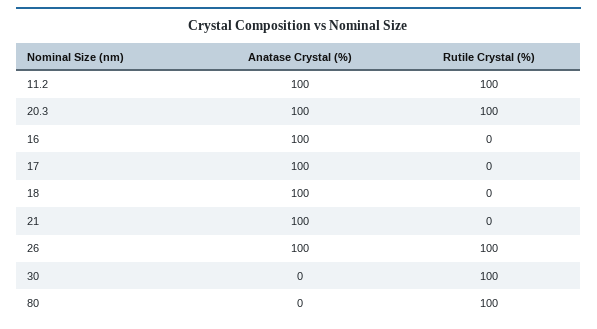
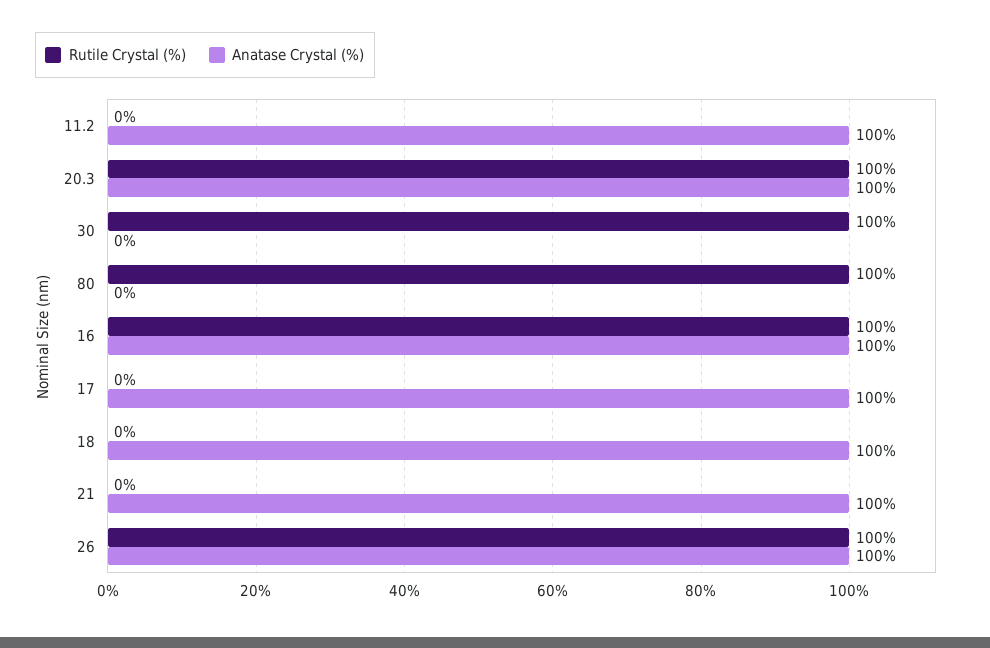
  {
    "Anatase Crystal (%)": {
      "11.2": 100,
      "20.3": 100,
      "16": 100,
      "17": 100,
      "18": 100,
      "21": 100,
      "26": 100,
      "30": 0,
      "80": 0
    },
    "Rutile Crystal (%)": {
-     "11.2": 100,
+     "11.2": 0,
      "20.3": 100,
-     "16": 0,
+     "16": 100,
      "17": 0,
      "18": 0,
      "21": 0,
      "26": 100,
      "30": 100,
      "80": 100
    }
  }

